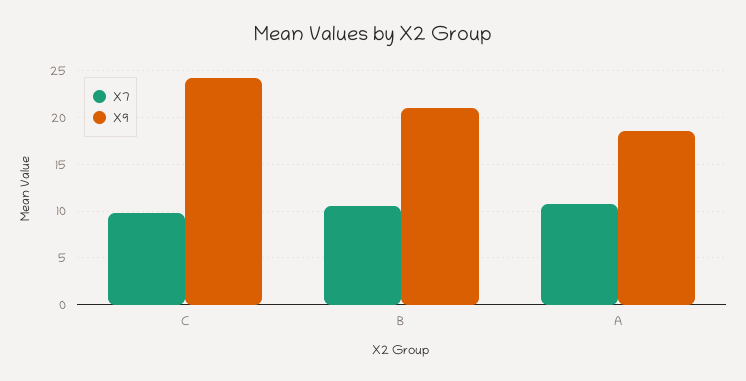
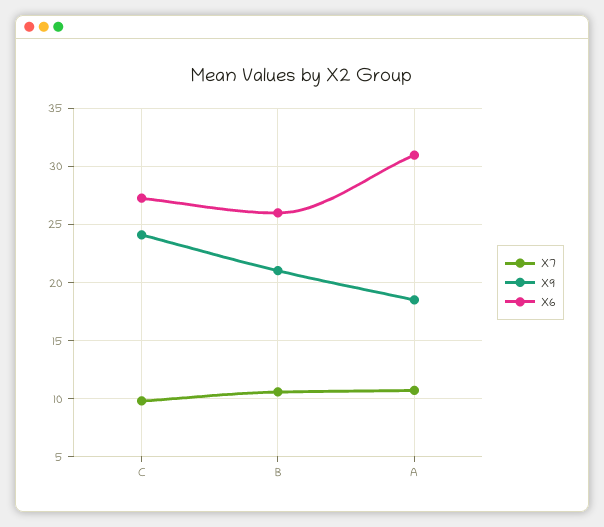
  {
    "X7": {
      "C": 10,
      "B": 11,
      "A": 11
    },
    "X9": {
      "C": 24,
      "B": 21,
      "A": 19
-   }
+   },
+   "X6": {
+     "C": 27,
+     "B": 26,
+     "A": 31
+   }
  }

